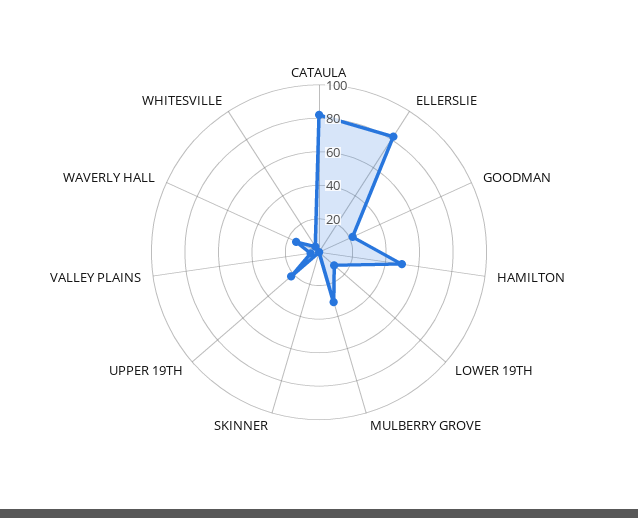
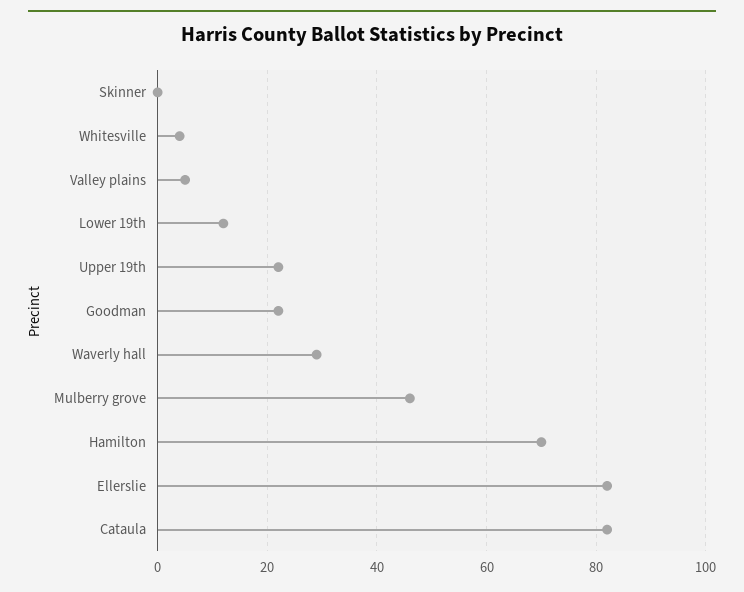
  {
    "CATAULA": 80,
    "ELLERSLIE": 80,
    "GOODMAN": 20,
-   "HAMILTON": 50,
+   "HAMILTON": 70,
    "LOWER 19TH": 10,
-   "MULBERRY GROVE": 30,
+   "MULBERRY GROVE": 45,
    "SKINNER": 0,
    "UPPER 19TH": 20,
    "VALLEY PLAINS": 5,
-   "WAVERLY HALL": 15,
+   "WAVERLY HALL": 30,
    "WHITESVILLE": 5
  }

